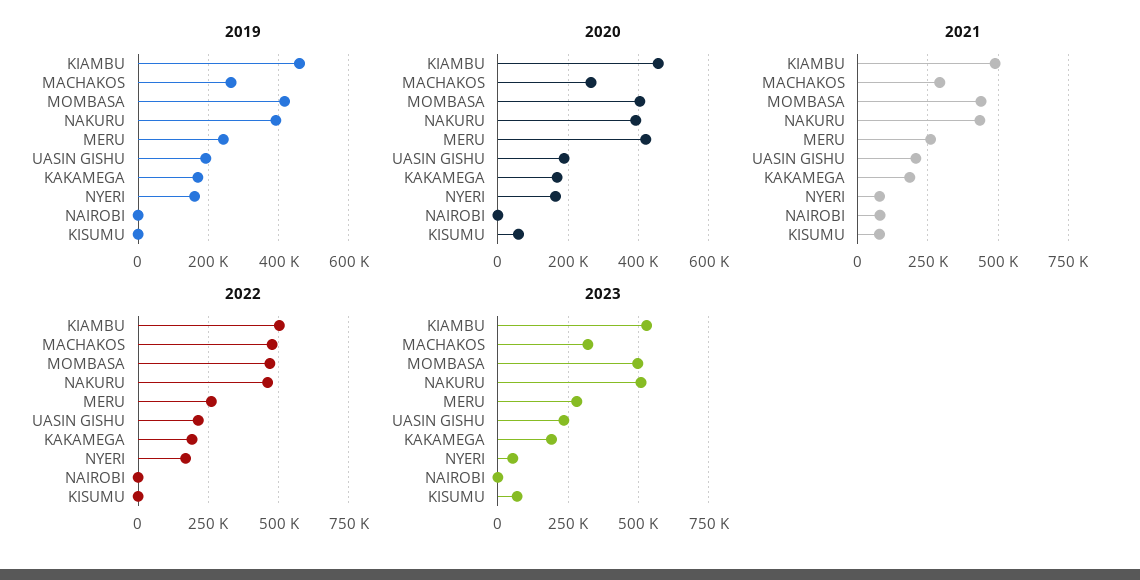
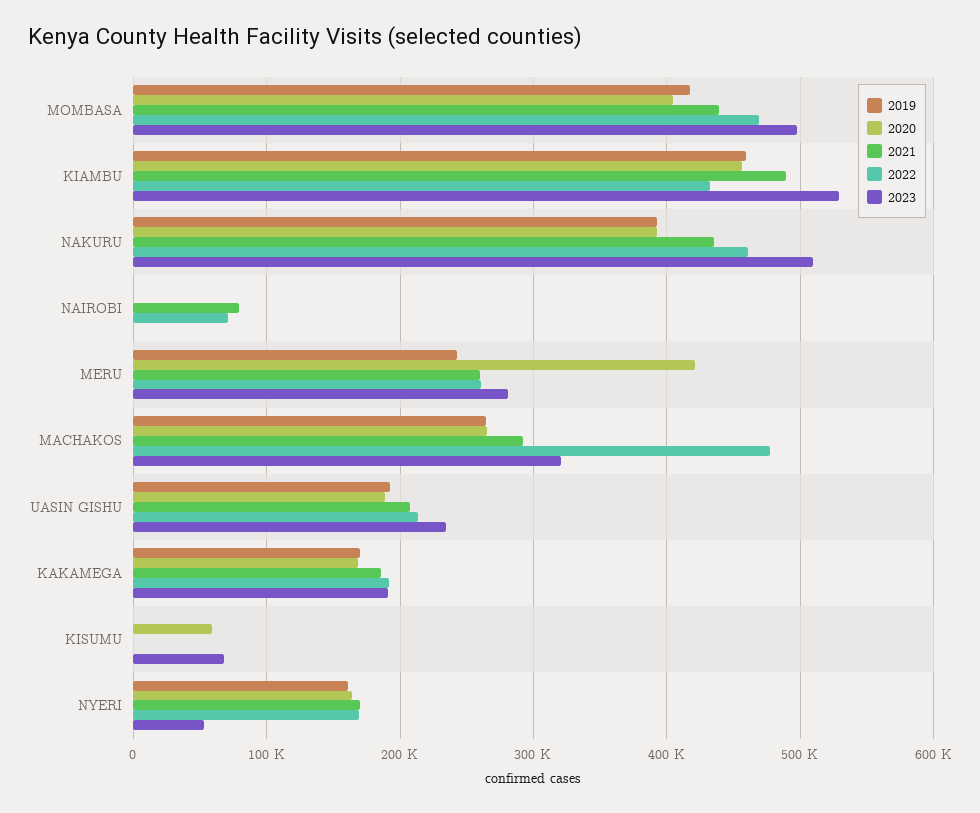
  {
    "2019": {
      "KIAMBU": 460000,
      "MACHAKOS": 260000,
      "MOMBASA": 420000,
      "NAKURU": 390000,
      "MERU": 240000,
      "UASIN GISHU": 190000,
      "KAKAMEGA": 170000,
      "NYERI": 160000,
      "NAIROBI": 0,
      "KISUMU": 0
    },
    "2020": {
      "KIAMBU": 460000,
      "MACHAKOS": 270000,
      "MOMBASA": 400000,
      "NAKURU": 390000,
      "MERU": 420000,
      "UASIN GISHU": 190000,
      "KAKAMEGA": 170000,
      "NYERI": 160000,
      "NAIROBI": 0,
      "KISUMU": 60000
    },
    "2021": {
      "KIAMBU": 490000,
      "MACHAKOS": 290000,
      "MOMBASA": 440000,
      "NAKURU": 440000,
      "MERU": 260000,
      "UASIN GISHU": 210000,
      "KAKAMEGA": 190000,
-     "NYERI": 75000,
+     "NYERI": 170000,
      "NAIROBI": 80000,
-     "KISUMU": 75000
+     "KISUMU": 0
    },
    "2022": {
-     "KIAMBU": 500000,
+     "KIAMBU": 430000,
      "MACHAKOS": 480000,
      "MOMBASA": 470000,
      "NAKURU": 460000,
      "MERU": 260000,
      "UASIN GISHU": 210000,
      "KAKAMEGA": 190000,
      "NYERI": 170000,
-     "NAIROBI": 0,
+     "NAIROBI": 70000,
      "KISUMU": 0
    },
    "2023": {
      "KIAMBU": 530000,
      "MACHAKOS": 320000,
      "MOMBASA": 500000,
      "NAKURU": 510000,
      "MERU": 280000,
      "UASIN GISHU": 230000,
      "KAKAMEGA": 190000,
      "NYERI": 50000,
      "NAIROBI": 0,
      "KISUMU": 70000
    }
  }

